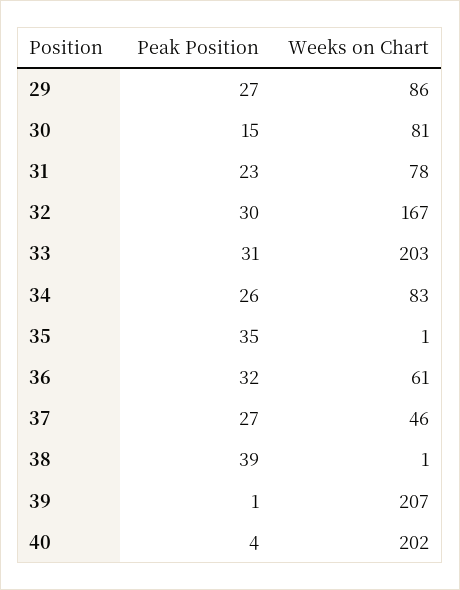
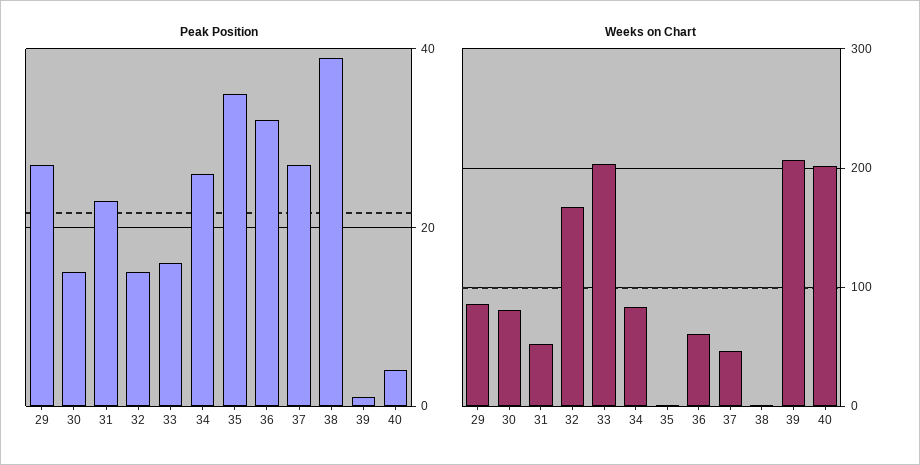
  {
    "Peak Position": {
      "29": 27,
      "30": 15,
      "31": 23,
-     "32": 30,
+     "32": 15,
-     "33": 31,
+     "33": 15,
      "34": 26,
      "35": 35,
      "36": 32,
      "37": 27,
      "38": 39,
      "39": 1,
      "40": 4
    },
    "Weeks on Chart": {
      "29": 86,
      "30": 81,
-     "31": 78,
+     "31": 50,
      "32": 167,
      "33": 203,
      "34": 83,
      "35": 1,
      "36": 61,
      "37": 46,
      "38": 1,
      "39": 207,
      "40": 202
    }
  }

